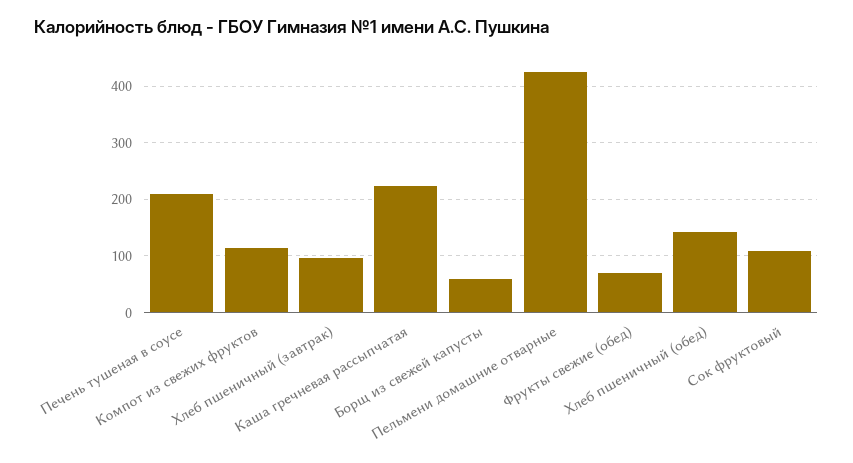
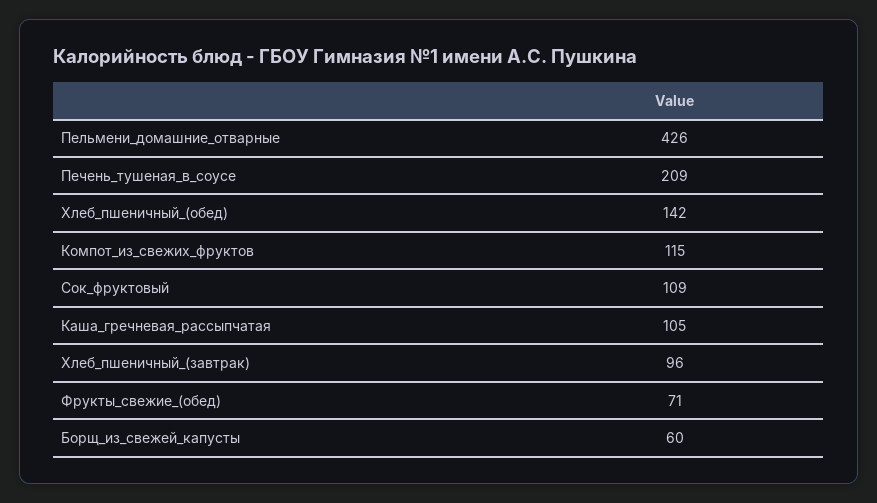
  {
    "Печень тушеная в соусе": 209,
    "Компот из свежих фруктов": 115,
    "Хлеб пшеничный (завтрак)": 96,
-   "Каша гречневая рассыпчатая": 220,
+   "Каша гречневая рассыпчатая": 105,
    "Борщ из свежей капусты": 60,
    "Пельмени домашние отварные": 426,
    "Фрукты свежие (обед)": 71,
    "Хлеб пшеничный (обед)": 142,
    "Сок фруктовый": 109
  }

